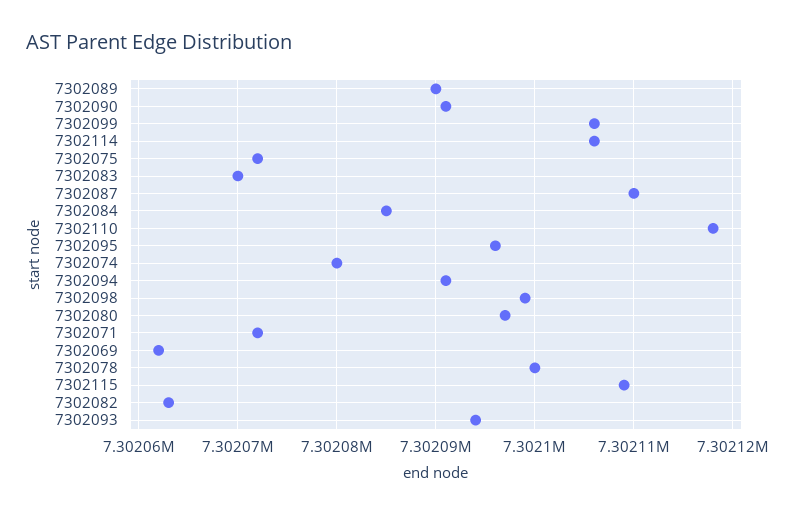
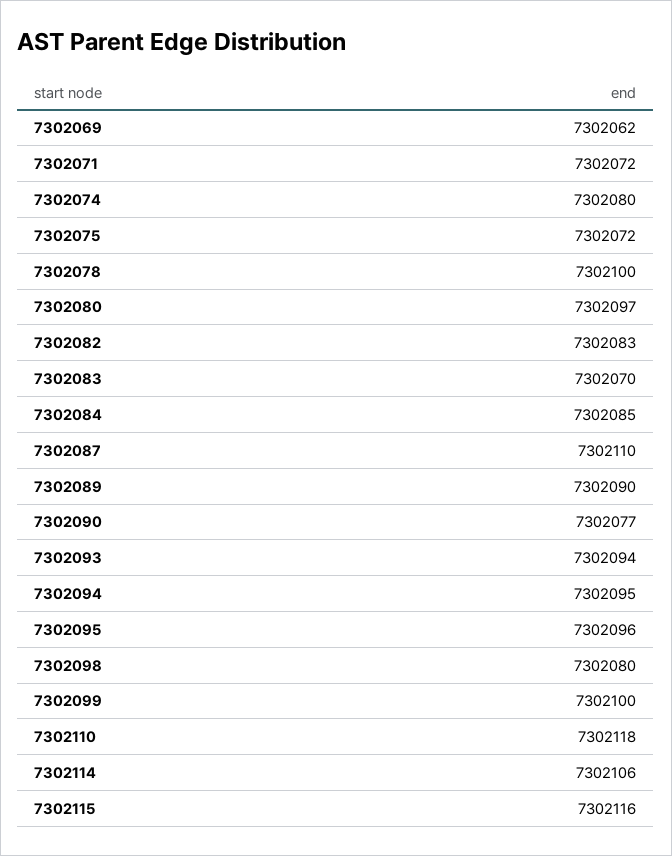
  {
    "7302089": 7302090,
-   "7302090": 7302091,
+   "7302090": 7302077,
-   "7302099": 7302106,
+   "7302099": 7302100,
    "7302114": 7302106,
    "7302075": 7302072,
    "7302083": 7302070,
    "7302087": 7302110,
    "7302084": 7302085,
    "7302110": 7302118,
    "7302095": 7302096,
    "7302074": 7302080,
-   "7302094": 7302091,
+   "7302094": 7302095,
-   "7302098": 7302099,
+   "7302098": 7302080,
    "7302080": 7302097,
    "7302071": 7302072,
    "7302069": 7302062,
    "7302078": 7302100,
-   "7302115": 7302109,
+   "7302115": 7302116,
-   "7302082": 7302063,
+   "7302082": 7302083,
    "7302093": 7302094
  }

